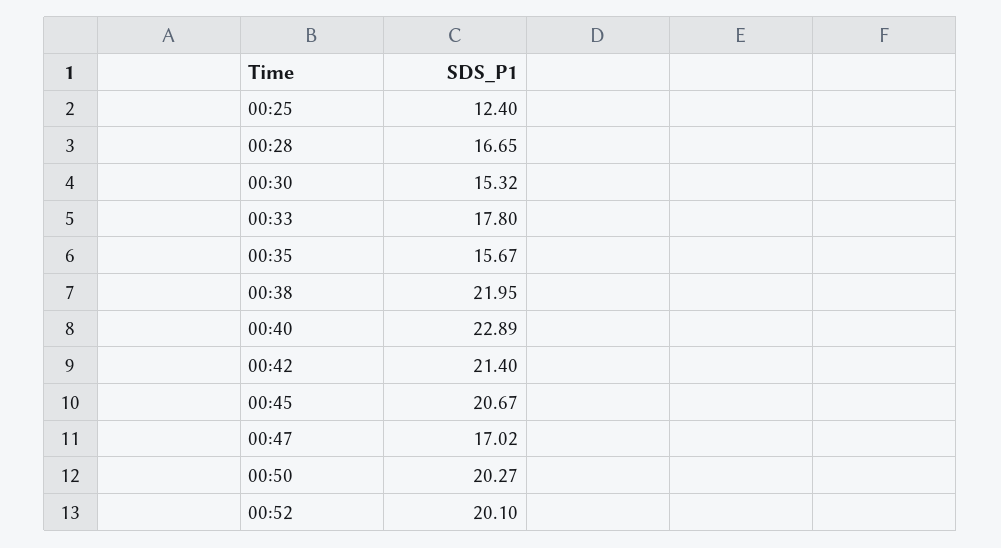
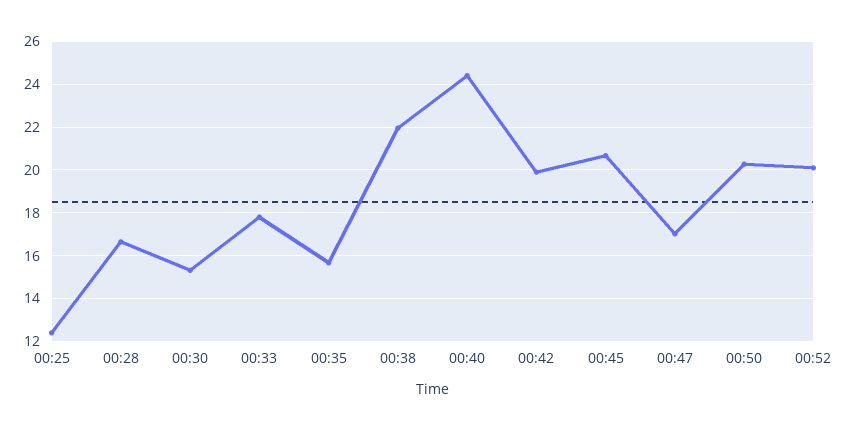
  {
    "00:25": 12.4,
    "00:28": 16.65,
    "00:30": 15.32,
    "00:33": 17.8,
    "00:35": 15.67,
    "00:38": 21.95,
-   "00:40": 22.89,
+   "00:40": 24.5,
-   "00:42": 21.4,
+   "00:42": 20,
    "00:45": 20.67,
    "00:47": 17.02,
    "00:50": 20.27,
    "00:52": 20.1
  }

